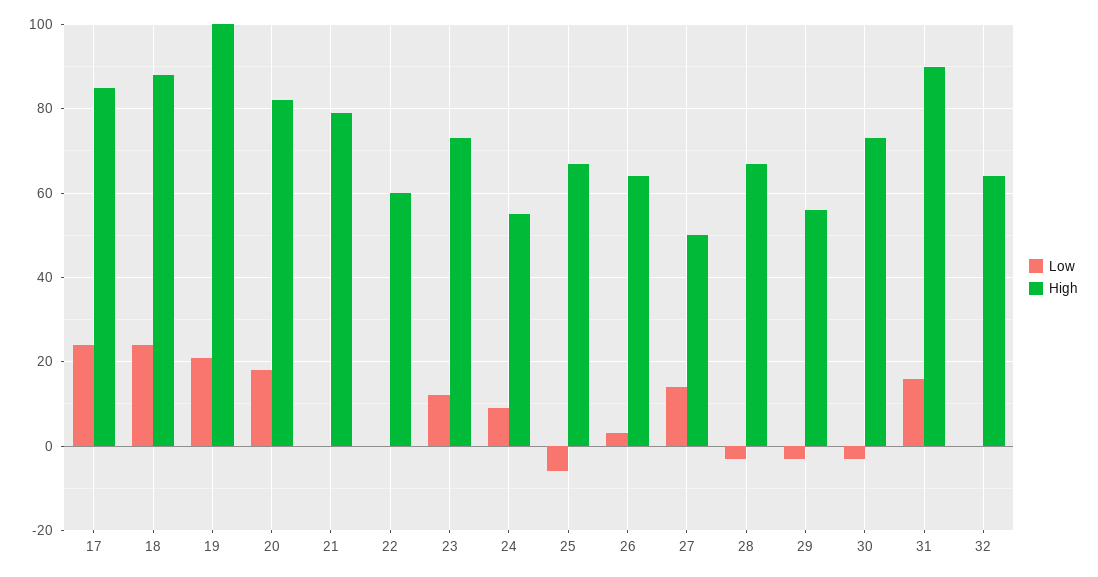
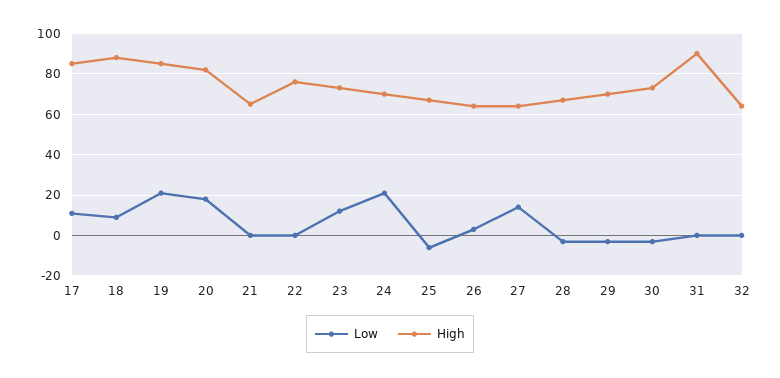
  {
    "Low": {
-     "17": 25,
+     "17": 10,
-     "18": 25,
+     "18": 10,
      "19": 20,
      "20": 20,
      "21": 0,
      "22": 0,
      "23": 10,
-     "24": 10,
+     "24": 20,
      "25": -5,
      "26": 5,
      "27": 15,
      "28": -5,
      "29": -5,
      "30": -5,
-     "31": 15,
+     "31": 0,
      "32": 0
    },
    "High": {
      "17": 85,
      "18": 90,
-     "19": 100,
+     "19": 85,
      "20": 80,
-     "21": 80,
+     "21": 65,
-     "22": 60,
+     "22": 75,
      "23": 75,
-     "24": 55,
+     "24": 70,
      "25": 65,
      "26": 65,
-     "27": 50,
+     "27": 65,
      "28": 65,
-     "29": 55,
+     "29": 70,
      "30": 75,
      "31": 90,
      "32": 65
    }
  }

